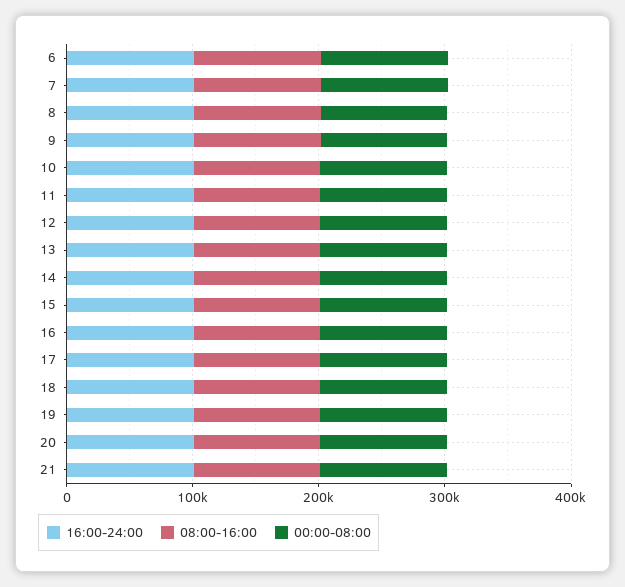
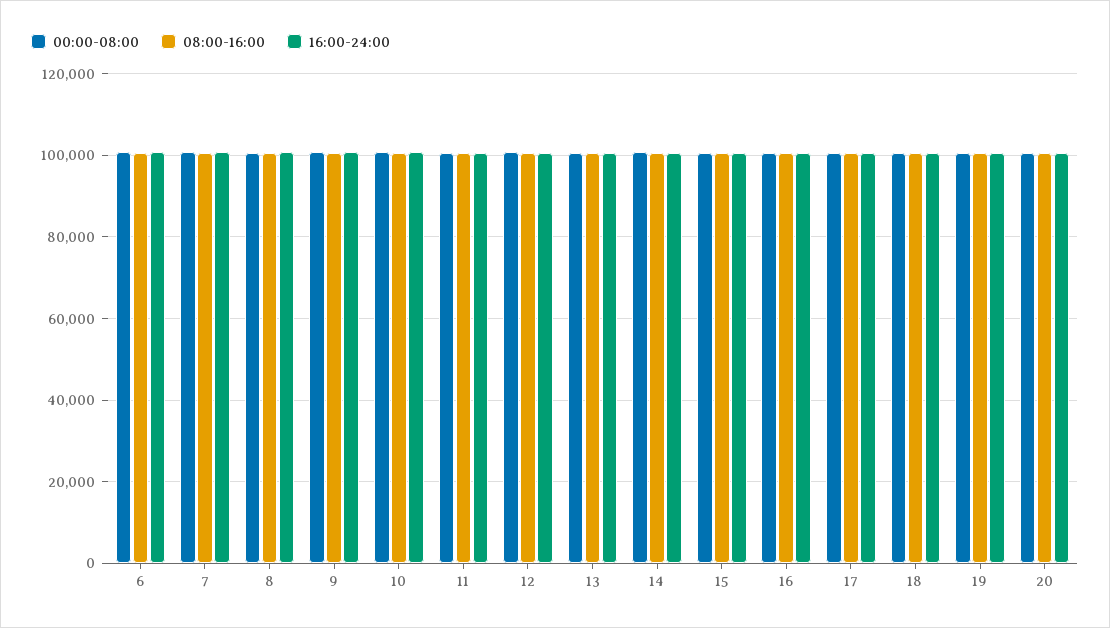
  {
    "16:00-24:00": {
      "6": 100000,
      "7": 100000,
      "8": 100000,
      "9": 100000,
      "10": 100000,
      "11": 100000,
      "12": 100000,
      "13": 100000,
      "14": 100000,
      "15": 100000,
      "16": 100000,
      "17": 100000,
      "18": 100000,
      "19": 100000,
-     "20": 100000,
+     "20": 100000
-     "21": 100000
    },
    "08:00-16:00": {
      "6": 100000,
      "7": 100000,
      "8": 100000,
      "9": 100000,
      "10": 100000,
      "11": 100000,
      "12": 100000,
      "13": 100000,
      "14": 100000,
      "15": 100000,
      "16": 100000,
      "17": 100000,
      "18": 100000,
      "19": 100000,
-     "20": 100000,
+     "20": 100000
-     "21": 100000
    },
    "00:00-08:00": {
      "6": 100000,
      "7": 100000,
      "8": 100000,
      "9": 100000,
      "10": 100000,
      "11": 100000,
      "12": 100000,
      "13": 100000,
      "14": 100000,
      "15": 100000,
      "16": 100000,
      "17": 100000,
      "18": 100000,
      "19": 100000,
-     "20": 100000,
+     "20": 100000
-     "21": 100000
    }
  }

